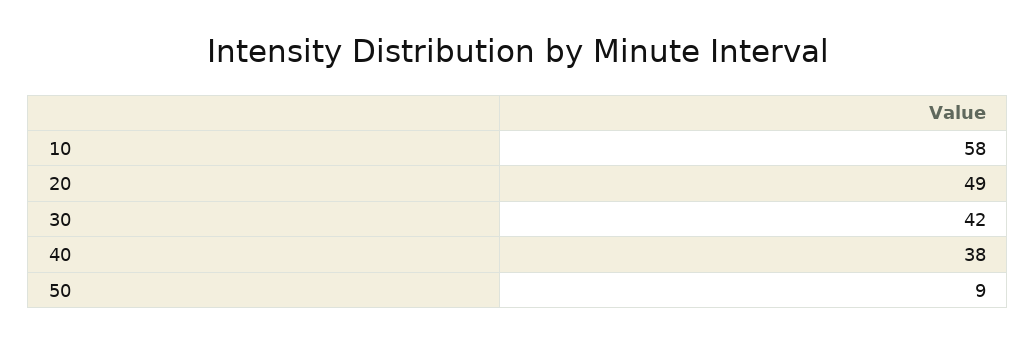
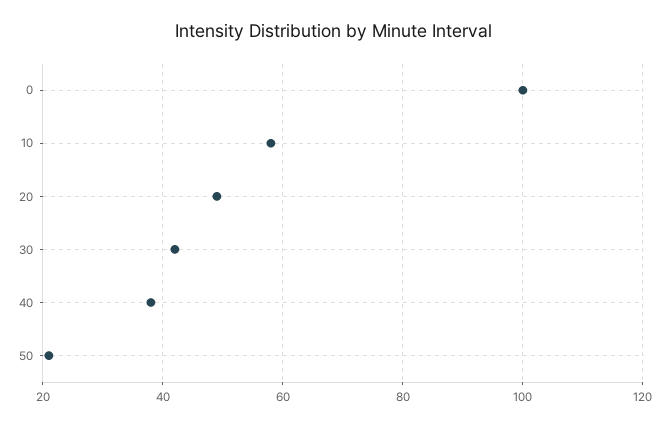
  {
    "10": 58,
    "20": 49,
    "30": 42,
    "40": 38,
-   "50": 9
+   "50": 20,
+   "0": 100
  }

